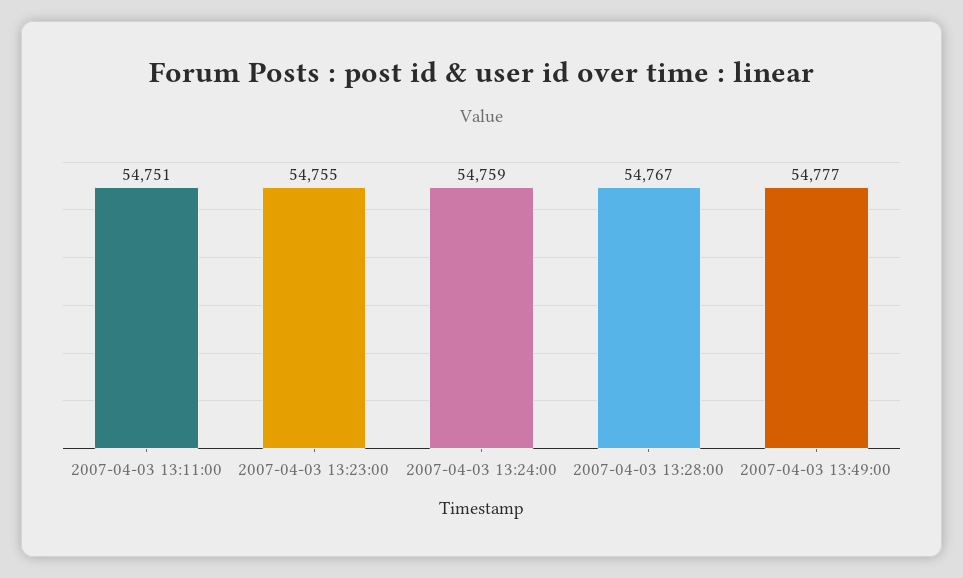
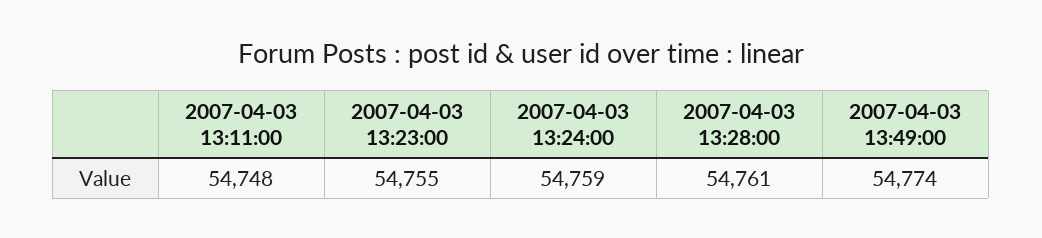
  {
-   "2007-04-03 13:11:00": 54751,
+   "2007-04-03 13:11:00": 54748,
    "2007-04-03 13:23:00": 54755,
    "2007-04-03 13:24:00": 54759,
-   "2007-04-03 13:28:00": 54767,
+   "2007-04-03 13:28:00": 54761,
-   "2007-04-03 13:49:00": 54777
+   "2007-04-03 13:49:00": 54774
  }

